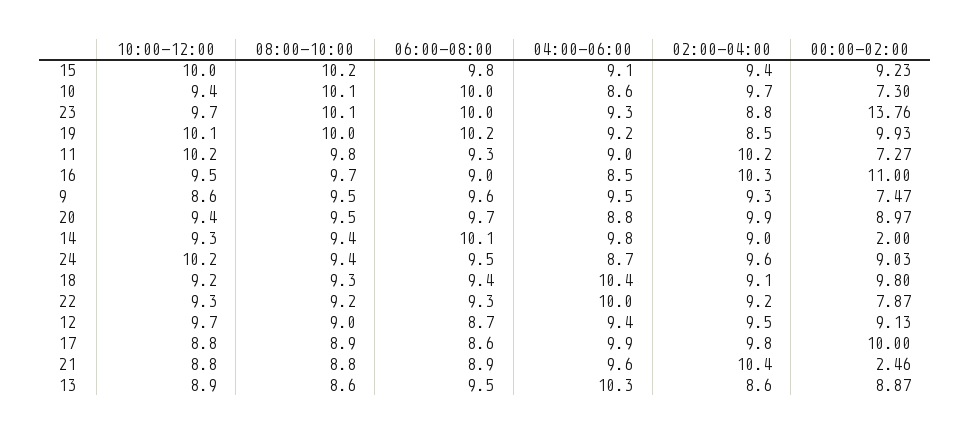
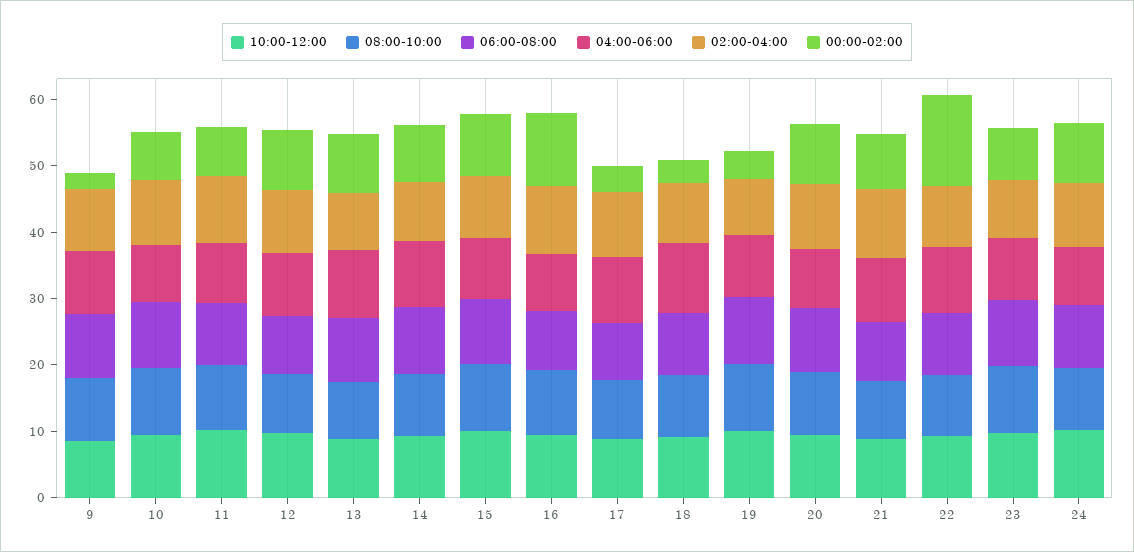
  {
    "10:00-12:00": {
      "15": 10,
      "10": 9.4,
      "23": 9.7,
      "19": 10.1,
      "11": 10.2,
      "16": 9.5,
      "9": 8.6,
      "20": 9.4,
      "14": 9.3,
      "24": 10.2,
      "18": 9.2,
      "22": 9.3,
      "12": 9.7,
      "17": 8.8,
      "21": 8.8,
      "13": 8.9
    },
    "08:00-10:00": {
      "15": 10.2,
      "10": 10.1,
      "23": 10.1,
      "19": 10,
      "11": 9.8,
      "16": 9.7,
      "9": 9.5,
      "20": 9.5,
      "14": 9.4,
      "24": 9.4,
      "18": 9.3,
      "22": 9.2,
      "12": 9,
      "17": 8.9,
      "21": 8.8,
      "13": 8.6
    },
    "06:00-08:00": {
      "15": 9.8,
      "10": 10,
      "23": 10,
      "19": 10.2,
      "11": 9.3,
      "16": 9,
      "9": 9.6,
      "20": 9.7,
      "14": 10.1,
      "24": 9.5,
      "18": 9.4,
      "22": 9.3,
      "12": 8.7,
      "17": 8.6,
      "21": 8.9,
      "13": 9.5
    },
    "04:00-06:00": {
      "15": 9.1,
      "10": 8.6,
      "23": 9.3,
      "19": 9.2,
      "11": 9,
      "16": 8.5,
      "9": 9.5,
      "20": 8.8,
      "14": 9.8,
      "24": 8.7,
      "18": 10.4,
      "22": 10,
      "12": 9.4,
      "17": 9.9,
      "21": 9.6,
      "13": 10.3
    },
    "02:00-04:00": {
      "15": 9.4,
      "10": 9.7,
      "23": 8.8,
      "19": 8.5,
      "11": 10.2,
      "16": 10.3,
      "9": 9.3,
      "20": 9.9,
      "14": 9,
      "24": 9.6,
      "18": 9.1,
      "22": 9.2,
      "12": 9.5,
      "17": 9.8,
      "21": 10.4,
      "13": 8.6
    },
    "00:00-02:00": {
      "15": 9.23,
      "10": 7.3,
-     "23": 13.76,
+     "23": 8,
-     "19": 9.93,
+     "19": 4,
      "11": 7.27,
      "16": 11,
-     "9": 7.47,
+     "9": 2,
      "20": 8.97,
-     "14": 2,
+     "14": 8,
      "24": 9.03,
-     "18": 9.8,
+     "18": 4,
-     "22": 7.87,
+     "22": 14,
      "12": 9.13,
-     "17": 10,
+     "17": 4,
-     "21": 2.46,
+     "21": 8,
      "13": 8.87
    }
  }

